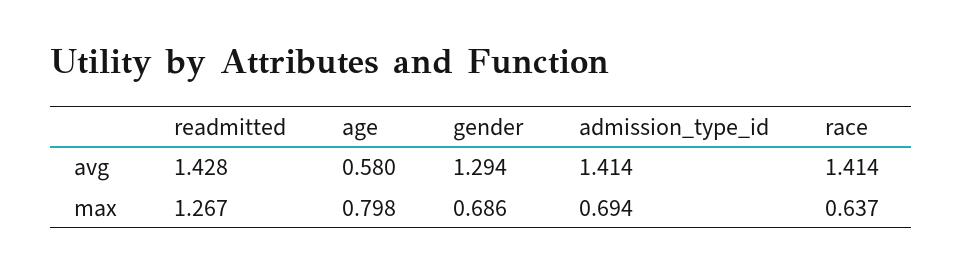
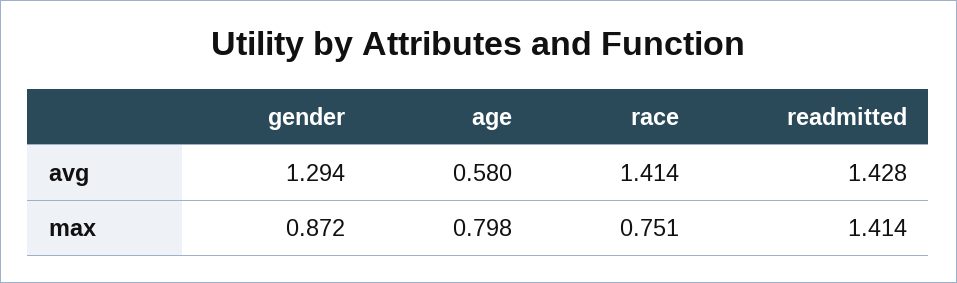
  {
    "readmitted": {
      "avg": 1.428,
-     "max": 1.267
+     "max": 1.414
    },
    "age": {
      "avg": 0.58,
      "max": 0.798
    },
    "gender": {
      "avg": 1.294,
-     "max": 0.686
+     "max": 0.872
    },
-   "admission_type_id": {
-     "avg": 1.414,
-     "max": 0.694
-   },
    "race": {
      "avg": 1.414,
-     "max": 0.637
+     "max": 0.751
    }
  }

